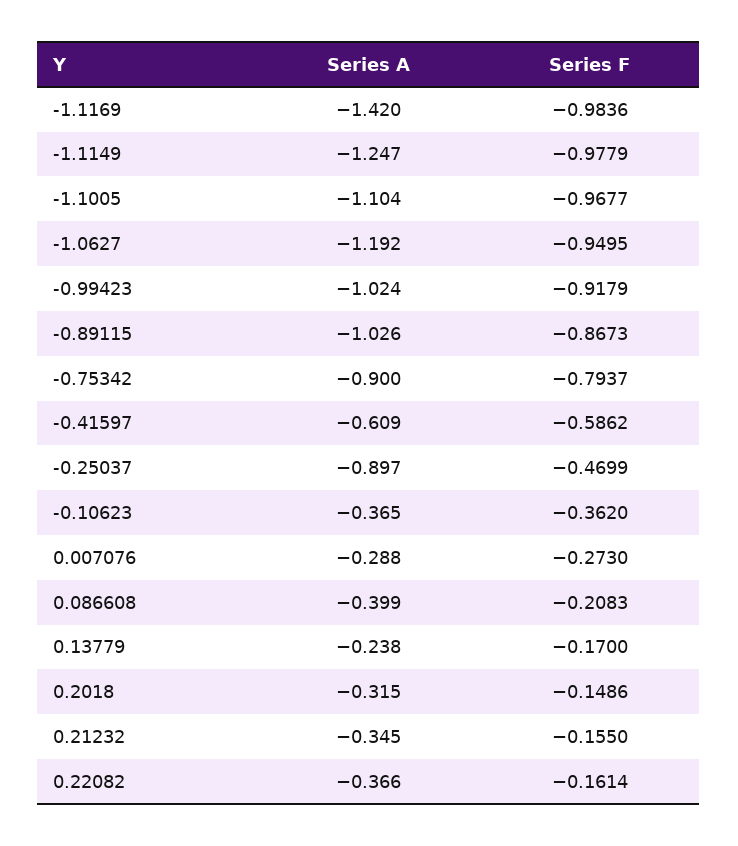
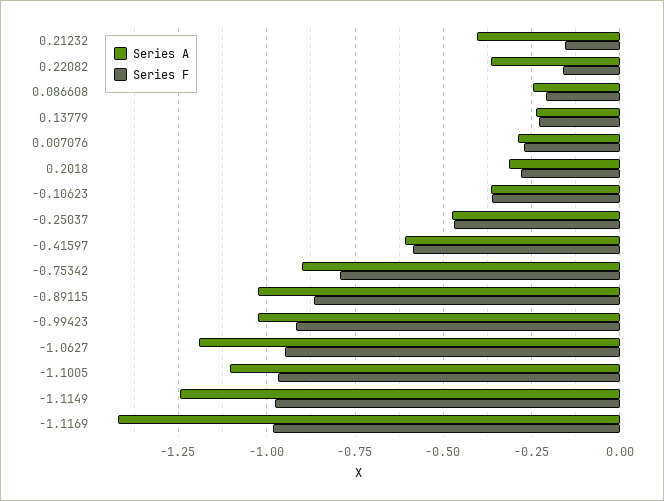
  {
    "Series A": {
      "-1.1169": -1.42,
      "-1.1149": -1.247,
      "-1.1005": -1.104,
      "-1.0627": -1.192,
      "-0.99423": -1.024,
      "-0.89115": -1.026,
      "-0.75342": -0.9,
      "-0.41597": -0.609,
-     "-0.25037": -0.897,
+     "-0.25037": -0.475,
      "-0.10623": -0.365,
      "0.007076": -0.288,
-     "0.086608": -0.399,
+     "0.086608": -0.25,
      "0.13779": -0.238,
      "0.2018": -0.315,
-     "0.21232": -0.345,
+     "0.21232": -0.4,
      "0.22082": -0.366
    },
    "Series F": {
      "-1.1169": -0.9836,
      "-1.1149": -0.9779,
      "-1.1005": -0.9677,
      "-1.0627": -0.9495,
      "-0.99423": -0.9179,
      "-0.89115": -0.8673,
      "-0.75342": -0.7937,
      "-0.41597": -0.5862,
      "-0.25037": -0.4699,
      "-0.10623": -0.362,
      "0.007076": -0.273,
      "0.086608": -0.2083,
-     "0.13779": -0.17,
+     "0.13779": -0.225,
-     "0.2018": -0.1486,
+     "0.2018": -0.275,
      "0.21232": -0.155,
      "0.22082": -0.1614
    }
  }

